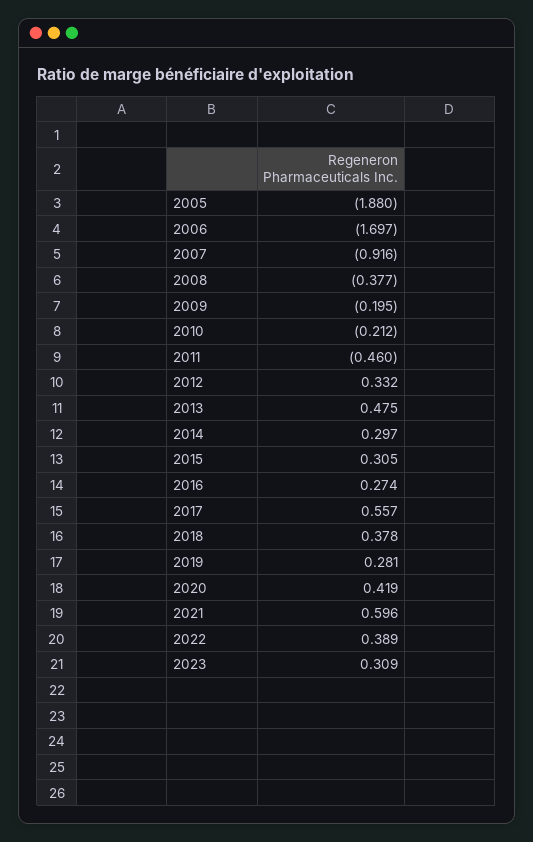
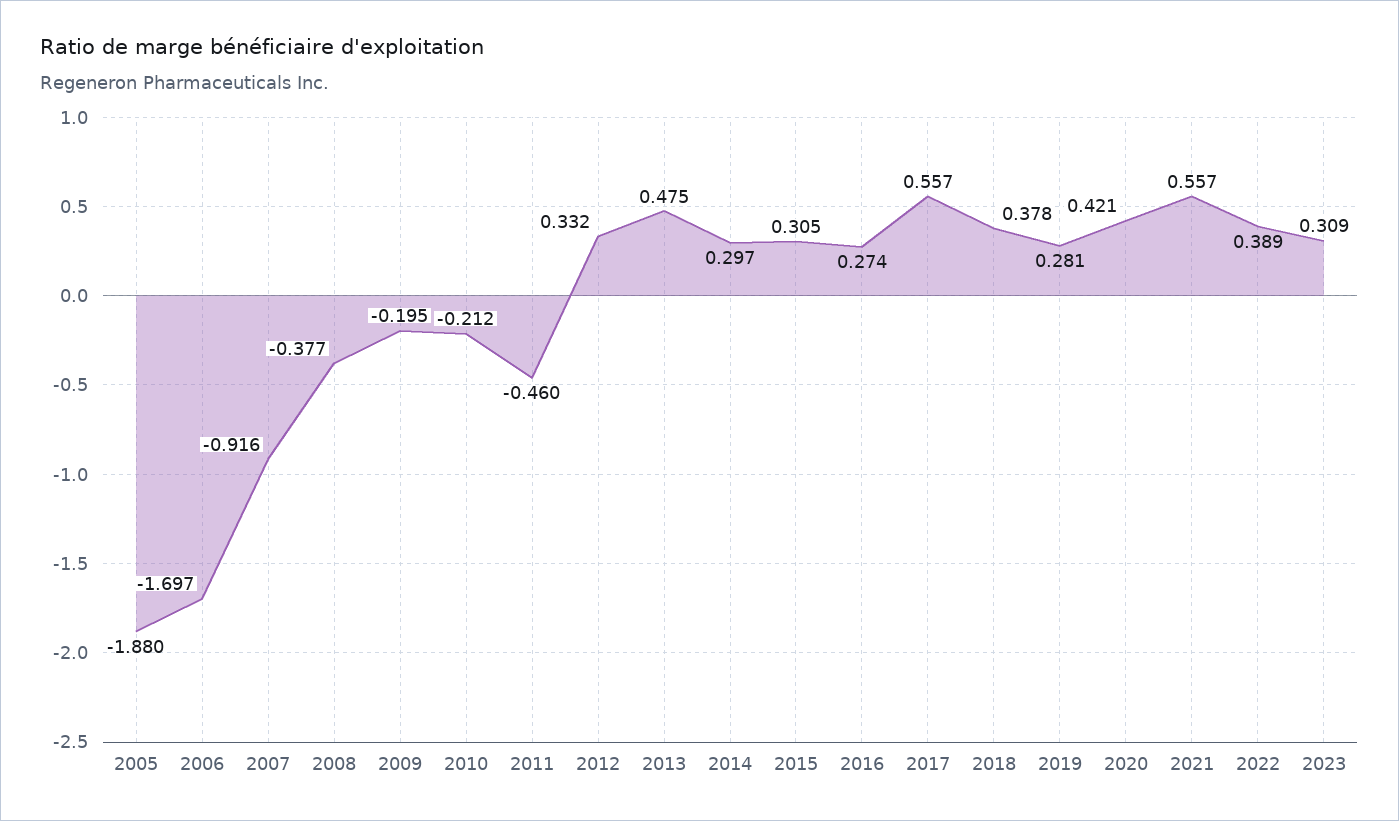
  {
    "2005": -1.88,
    "2006": -1.697,
    "2007": -0.916,
    "2008": -0.377,
    "2009": -0.195,
    "2010": -0.212,
    "2011": -0.46,
    "2012": 0.332,
    "2013": 0.475,
    "2014": 0.297,
    "2015": 0.305,
    "2016": 0.274,
    "2017": 0.557,
    "2018": 0.378,
    "2019": 0.281,
-   "2020": 0.419,
+   "2020": 0.421,
-   "2021": 0.596,
+   "2021": 0.557,
    "2022": 0.389,
    "2023": 0.309
  }

